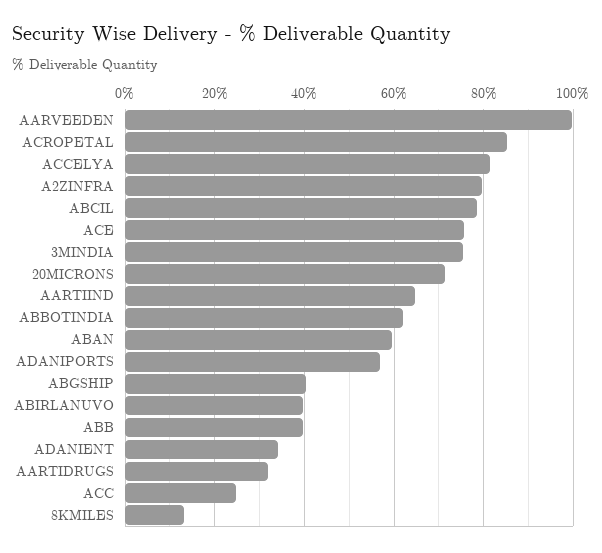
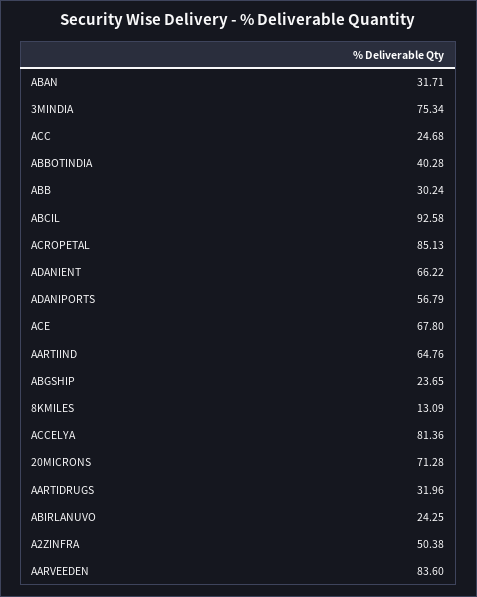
  {
-   "AARVEEDEN": 100,
+   "AARVEEDEN": 83.6,
    "ACROPETAL": 85.13,
    "ACCELYA": 81.36,
-   "A2ZINFRA": 80,
+   "A2ZINFRA": 50.38,
-   "ABCIL": 78,
+   "ABCIL": 92.58,
-   "ACE": 76,
+   "ACE": 67.8,
    "3MINDIA": 75.34,
    "20MICRONS": 71.28,
    "AARTIIND": 64.76,
-   "ABBOTINDIA": 62,
+   "ABBOTINDIA": 40.28,
-   "ABAN": 60,
+   "ABAN": 31.71,
    "ADANIPORTS": 56.79,
-   "ABGSHIP": 40,
+   "ABGSHIP": 23.65,
-   "ABIRLANUVO": 40,
+   "ABIRLANUVO": 24.25,
-   "ABB": 40,
+   "ABB": 30.24,
-   "ADANIENT": 34,
+   "ADANIENT": 66.22,
    "AARTIDRUGS": 31.96,
    "ACC": 24.68,
    "8KMILES": 13.09
  }

